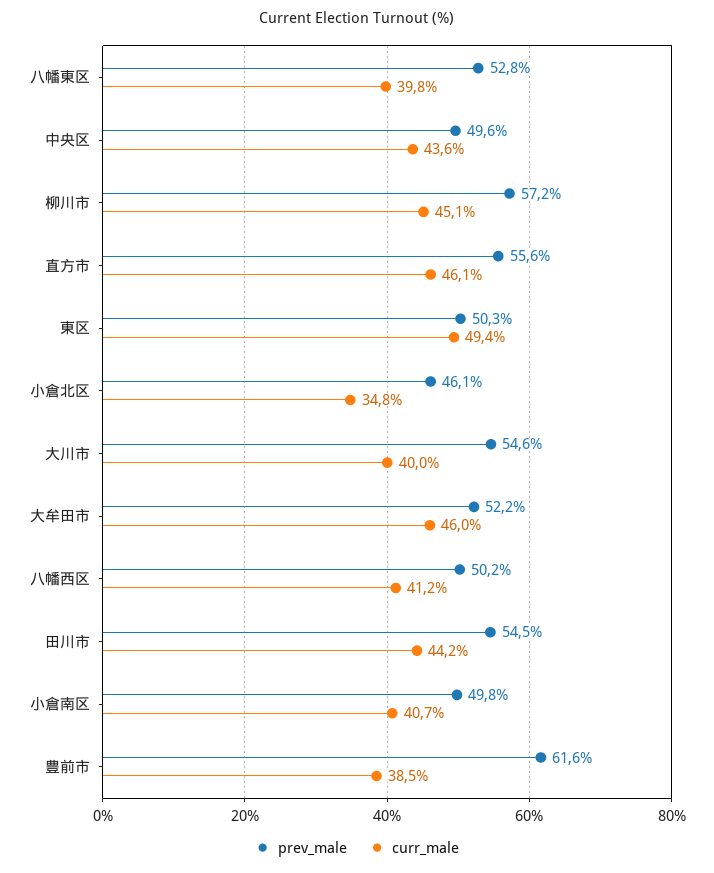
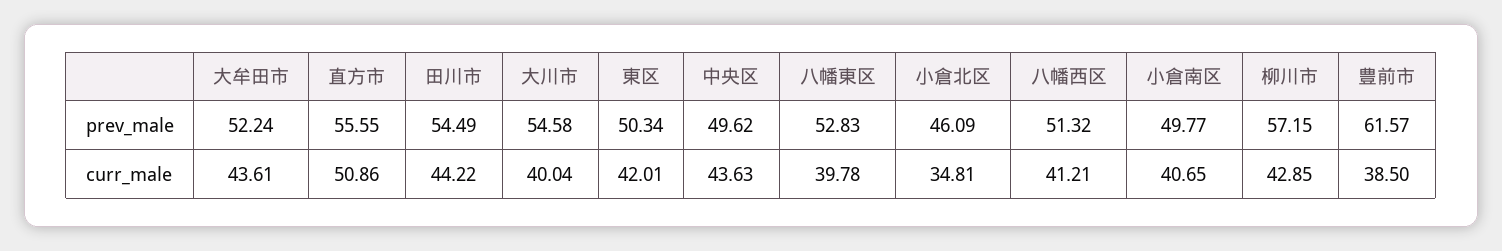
  {
    "prev_male": {
      "八幡東区": 52.83,
      "中央区": 49.62,
      "柳川市": 57.15,
      "直方市": 55.55,
      "東区": 50.34,
      "小倉北区": 46.09,
      "大川市": 54.58,
      "大牟田市": 52.24,
-     "八幡西区": 50.2,
+     "八幡西区": 51.32,
      "田川市": 54.49,
      "小倉南区": 49.77,
      "豊前市": 61.57
    },
    "curr_male": {
      "八幡東区": 39.78,
      "中央区": 43.63,
-     "柳川市": 45.1,
+     "柳川市": 42.85,
-     "直方市": 46.1,
+     "直方市": 50.86,
-     "東区": 49.4,
+     "東区": 42.01,
      "小倉北区": 34.81,
      "大川市": 40.04,
-     "大牟田市": 46,
+     "大牟田市": 43.61,
      "八幡西区": 41.21,
      "田川市": 44.22,
      "小倉南区": 40.65,
      "豊前市": 38.5
    }
  }

